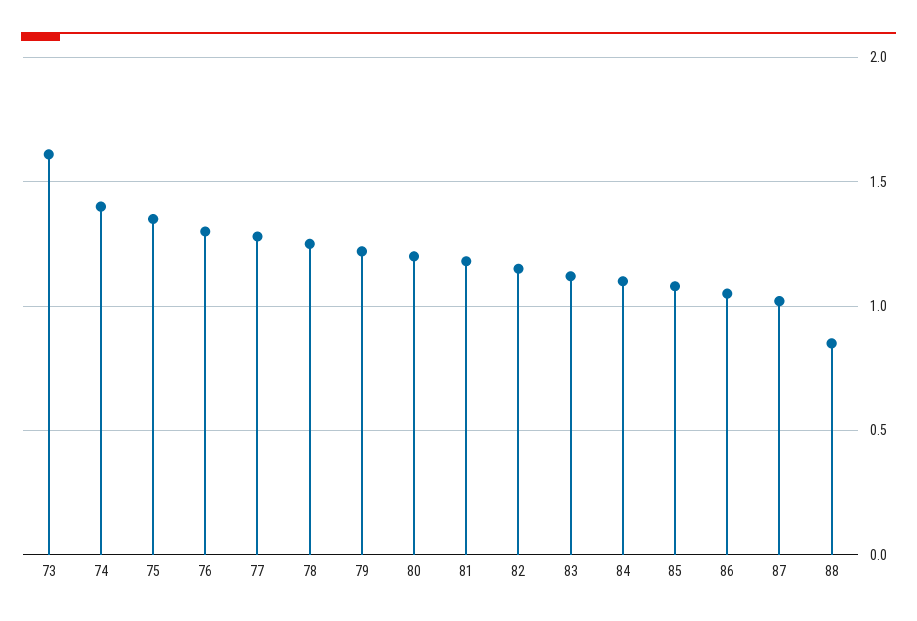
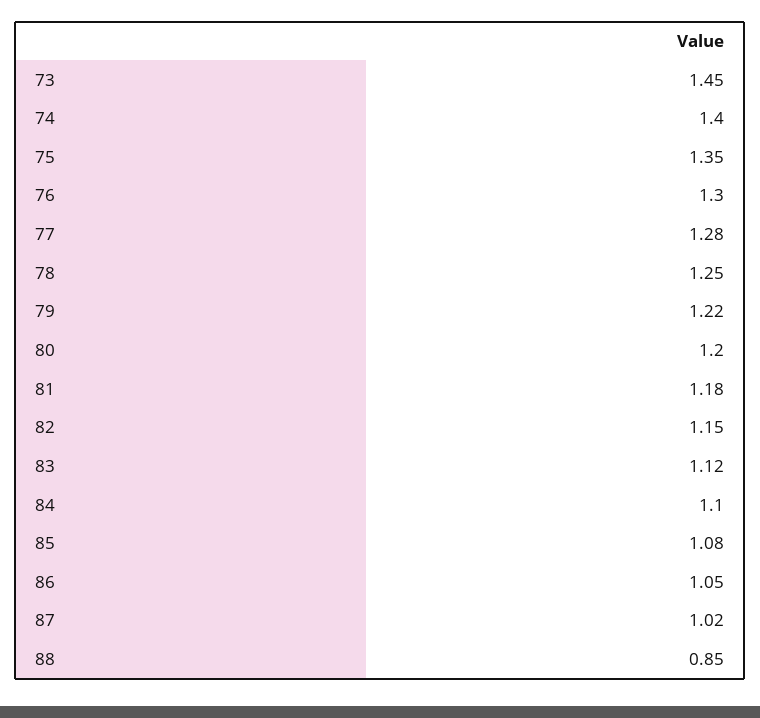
  {
-   "73": 1.6,
+   "73": 1.45,
    "74": 1.4,
    "75": 1.35,
    "76": 1.3,
    "77": 1.28,
    "78": 1.25,
    "79": 1.22,
    "80": 1.2,
    "81": 1.18,
    "82": 1.15,
    "83": 1.12,
    "84": 1.1,
    "85": 1.08,
    "86": 1.05,
    "87": 1.02,
    "88": 0.85
  }

